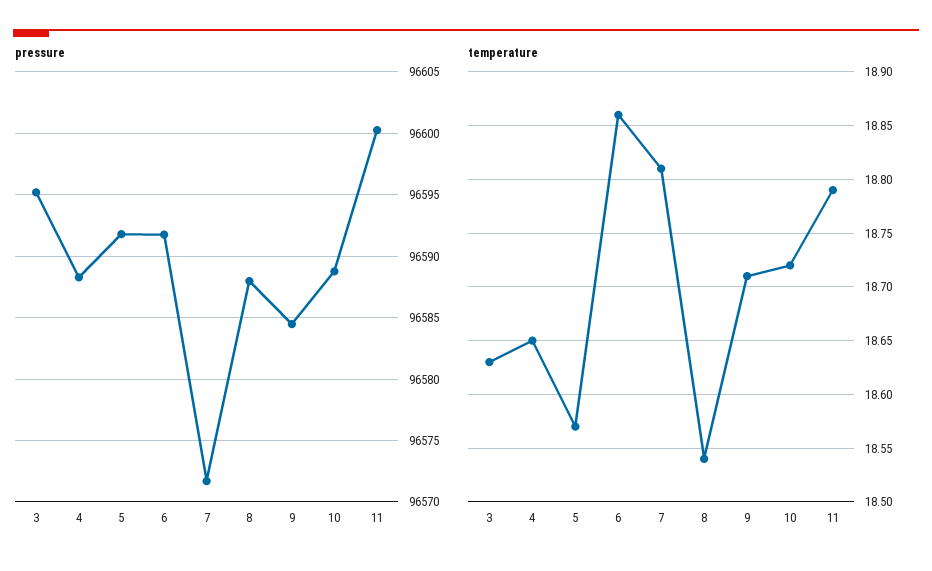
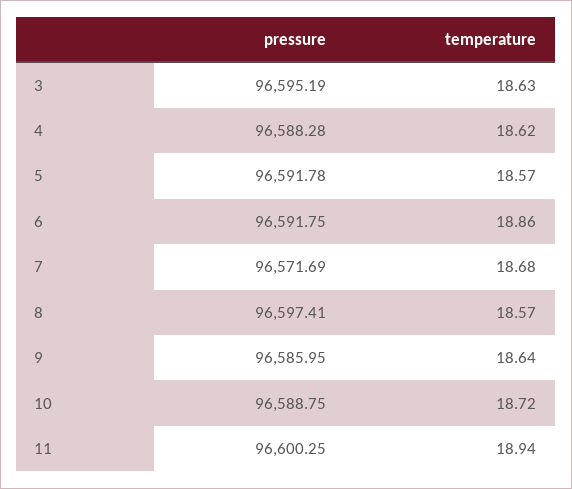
  {
    "pressure": {
      "3": 96595.19,
      "4": 96588.28,
      "5": 96591.78,
      "6": 96591.75,
      "7": 96571.69,
-     "8": 96588,
+     "8": 96597.41,
-     "9": 96584.5,
+     "9": 96585.95,
      "10": 96588.75,
      "11": 96600.25
    },
    "temperature": {
      "3": 18.63,
-     "4": 18.65,
+     "4": 18.62,
      "5": 18.57,
      "6": 18.86,
-     "7": 18.81,
+     "7": 18.68,
-     "8": 18.54,
+     "8": 18.57,
-     "9": 18.71,
+     "9": 18.64,
      "10": 18.72,
-     "11": 18.79
+     "11": 18.94
    }
  }

